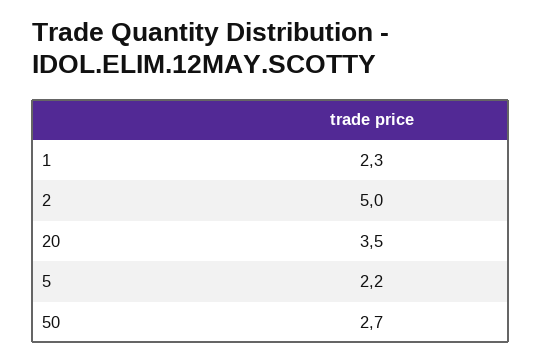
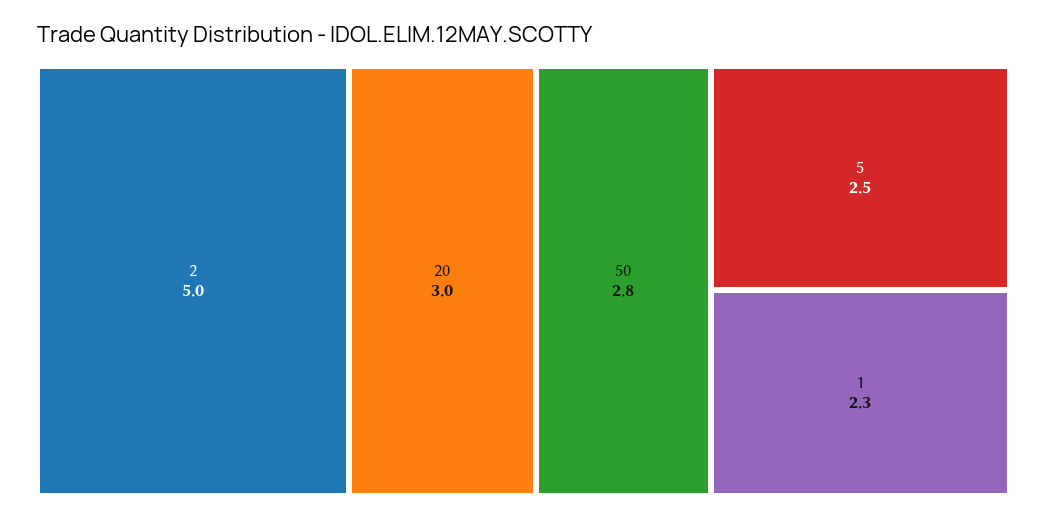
  {
    "1": 2.3,
    "2": 5,
-   "20": 3.5,
+   "20": 3,
-   "5": 2.2,
+   "5": 2.5,
-   "50": 2.7
+   "50": 2.8
  }

